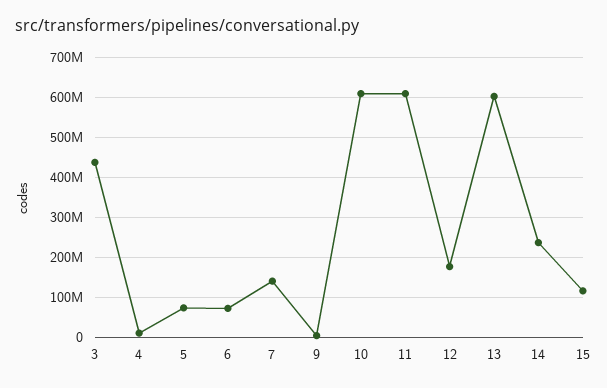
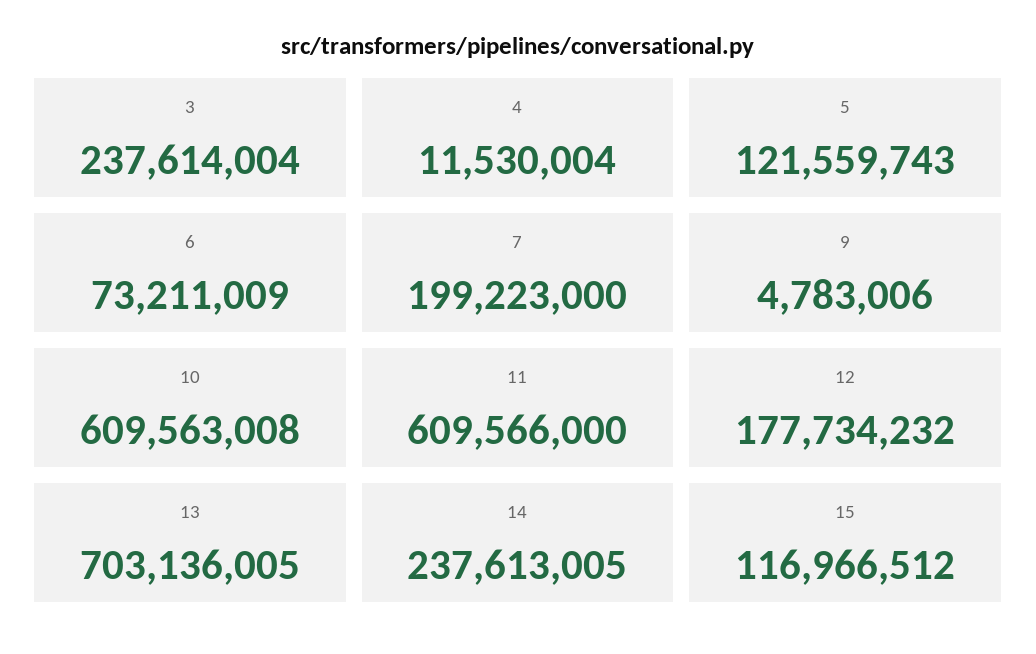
  {
-   "3": 440000000,
+   "3": 237614004,
    "4": 11530004,
-   "5": 80000000,
+   "5": 121559743,
    "6": 73211009,
-   "7": 140000000,
+   "7": 199223000,
    "9": 4783006,
    "10": 609563008,
    "11": 609566000,
    "12": 177734232,
-   "13": 600000000,
+   "13": 703136005,
    "14": 237613005,
    "15": 116966512
  }

